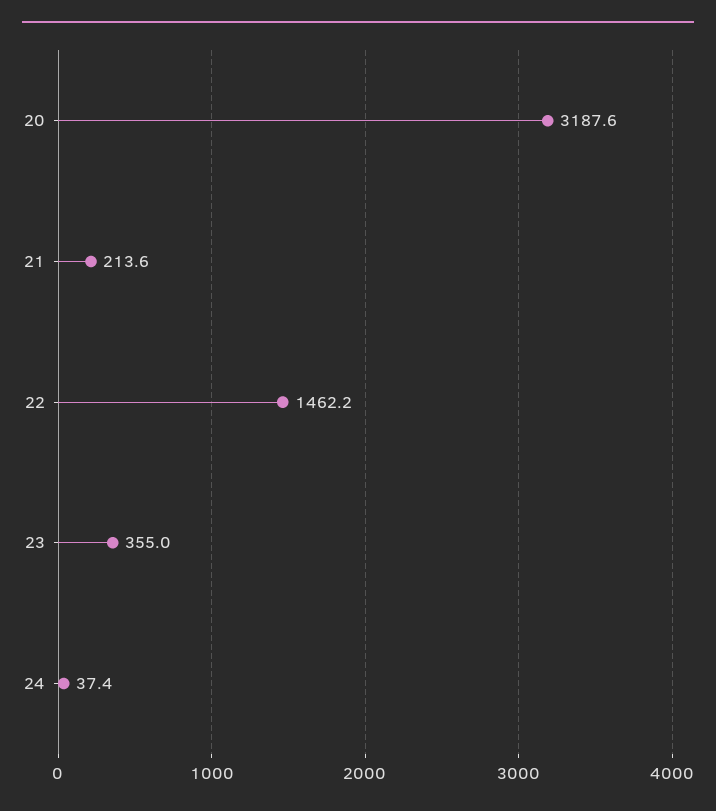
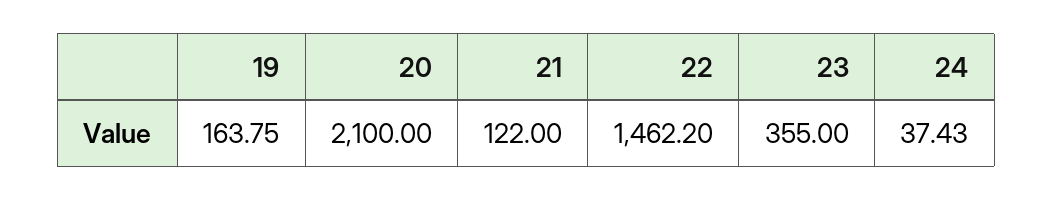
  {
-   "20": 3187.6,
+   "20": 2100,
-   "21": 213.6,
+   "21": 122,
    "22": 1462.2,
    "23": 355,
-   "24": 37.43
+   "24": 37.43,
+   "19": 163.75
  }

